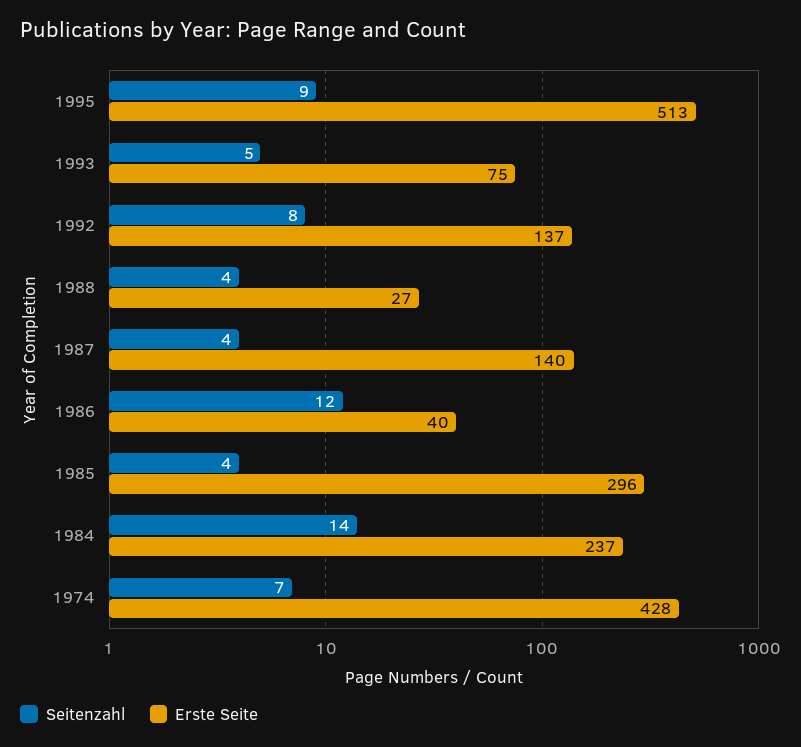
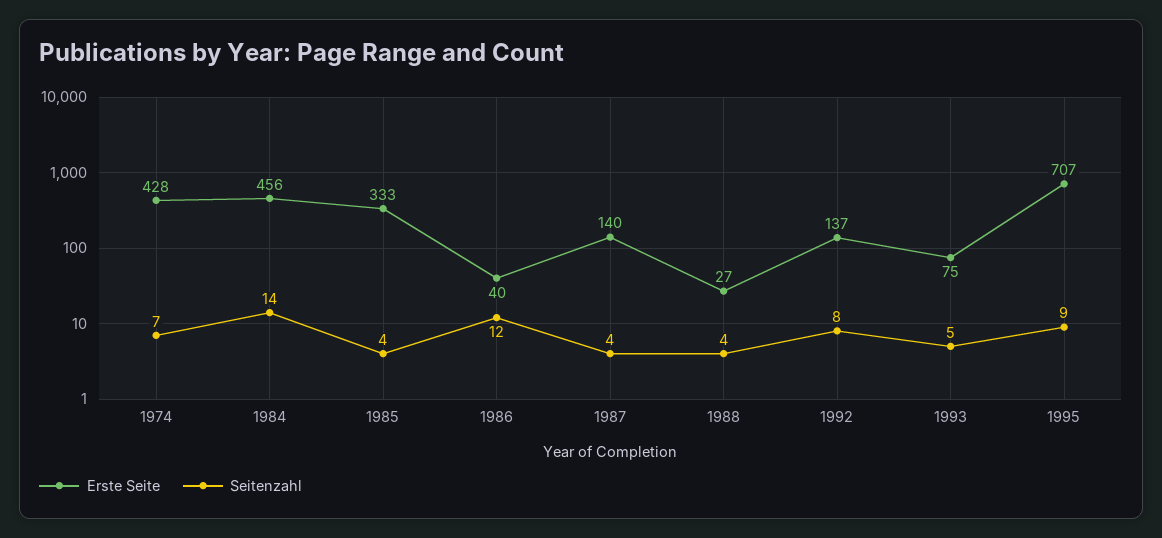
  {
    "Seitenzahl": {
      "1995": 9,
      "1993": 5,
      "1992": 8,
      "1988": 4,
      "1987": 4,
      "1986": 12,
      "1985": 4,
      "1984": 14,
      "1974": 7
    },
    "Erste Seite": {
-     "1995": 513,
+     "1995": 707,
      "1993": 75,
      "1992": 137,
      "1988": 27,
      "1987": 140,
      "1986": 40,
-     "1985": 296,
+     "1985": 333,
-     "1984": 237,
+     "1984": 456,
      "1974": 428
    }
  }

